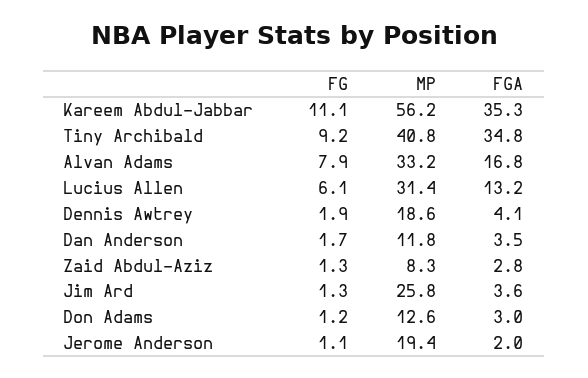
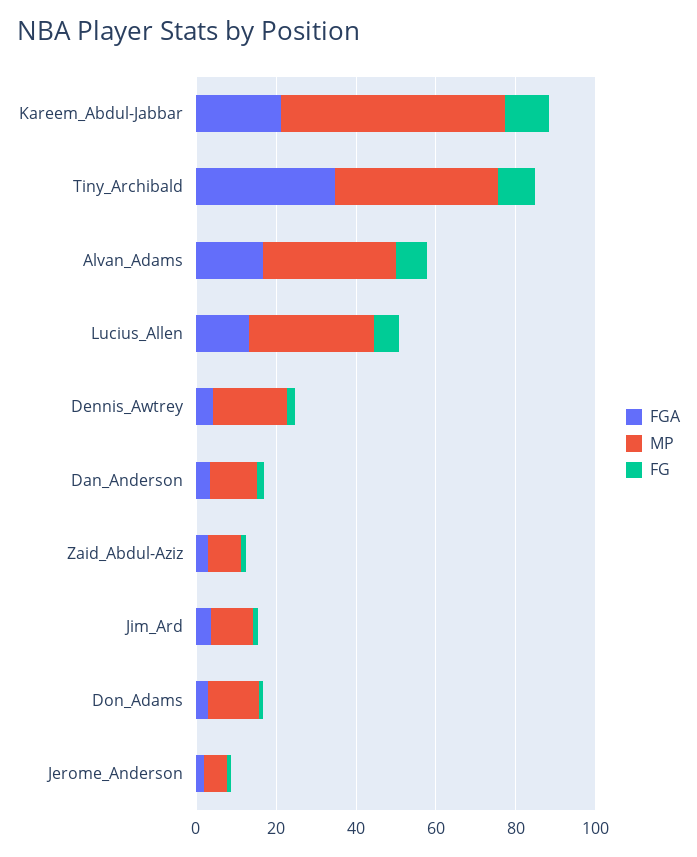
  {
    "FG": {
      "Kareem Abdul-Jabbar": 11.1,
      "Tiny Archibald": 9.2,
      "Alvan Adams": 7.9,
      "Lucius Allen": 6.1,
      "Dennis Awtrey": 1.9,
      "Dan Anderson": 1.7,
      "Zaid Abdul-Aziz": 1.3,
      "Jim Ard": 1.3,
      "Don Adams": 1.2,
      "Jerome Anderson": 1.1
    },
    "MP": {
      "Kareem Abdul-Jabbar": 56.2,
      "Tiny Archibald": 40.8,
      "Alvan Adams": 33.2,
      "Lucius Allen": 31.4,
      "Dennis Awtrey": 18.6,
      "Dan Anderson": 11.8,
      "Zaid Abdul-Aziz": 8.3,
-     "Jim Ard": 25.8,
+     "Jim Ard": 10,
      "Don Adams": 12.6,
-     "Jerome Anderson": 19.4
+     "Jerome Anderson": 5
    },
    "FGA": {
-     "Kareem Abdul-Jabbar": 35.3,
+     "Kareem Abdul-Jabbar": 20,
      "Tiny Archibald": 34.8,
      "Alvan Adams": 16.8,
      "Lucius Allen": 13.2,
      "Dennis Awtrey": 4.1,
      "Dan Anderson": 3.5,
      "Zaid Abdul-Aziz": 2.8,
      "Jim Ard": 3.6,
      "Don Adams": 3,
      "Jerome Anderson": 2
    }
  }

